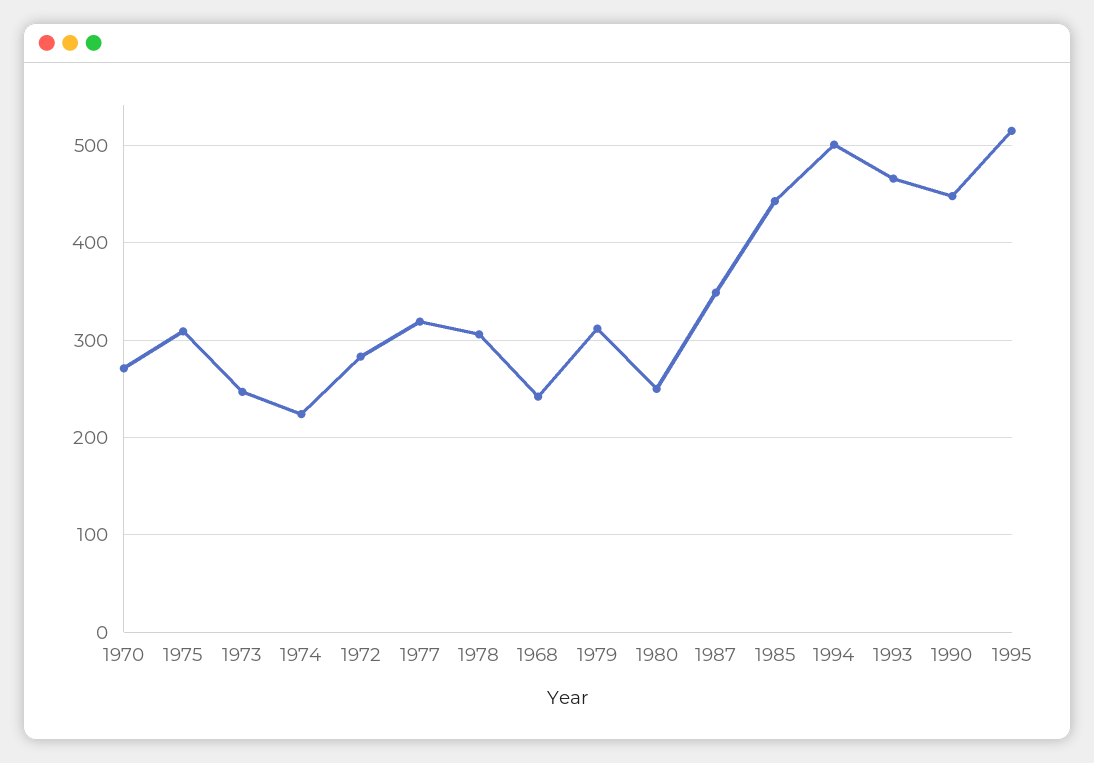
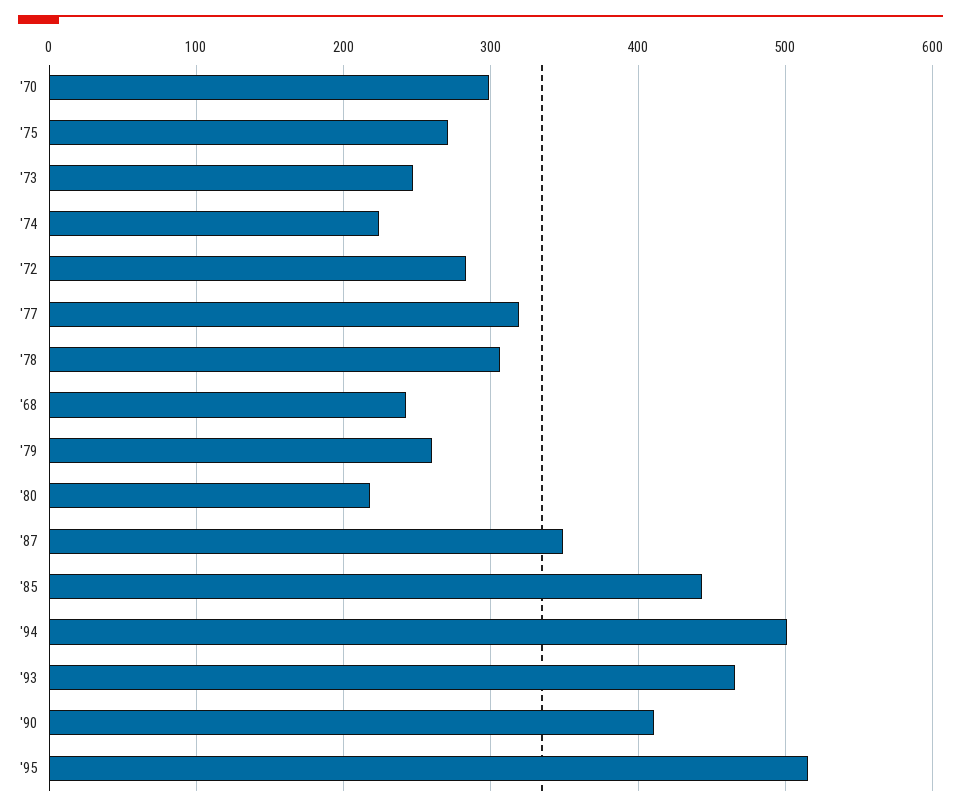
  {
-   "1970": 270,
+   "1970": 300,
-   "1975": 310,
+   "1975": 270,
    "1973": 250,
    "1974": 220,
    "1972": 280,
    "1977": 320,
    "1978": 310,
    "1968": 240,
-   "1979": 310,
+   "1979": 260,
-   "1980": 250,
+   "1980": 220,
    "1987": 350,
    "1985": 440,
    "1994": 500,
    "1993": 470,
-   "1990": 450,
+   "1990": 410,
    "1995": 520
  }

